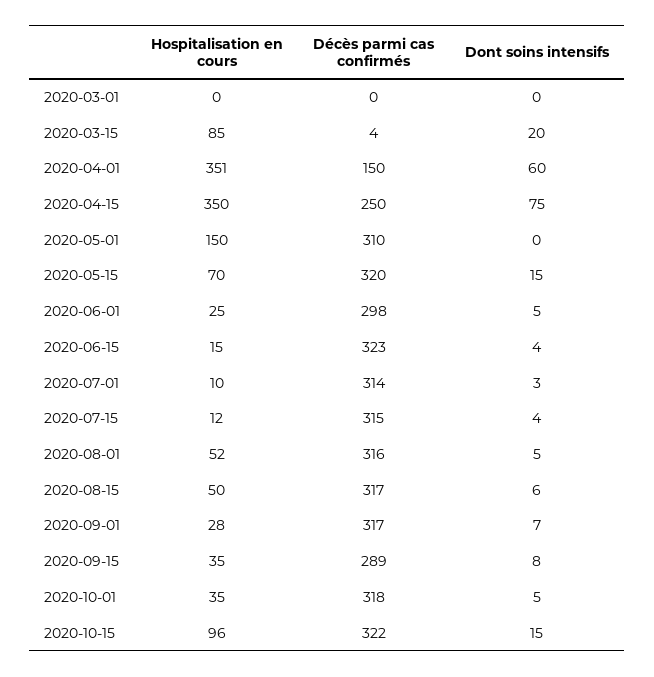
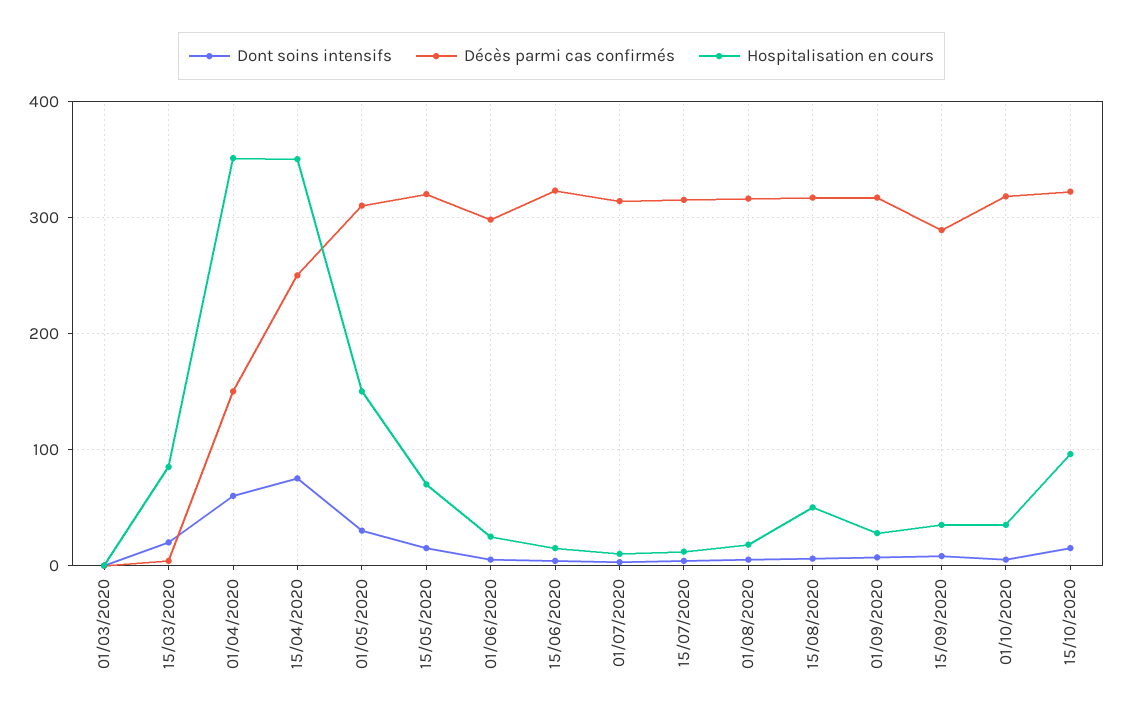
  {
    "Hospitalisation en cours": {
      "2020-03-01": 0,
      "2020-03-15": 85,
      "2020-04-01": 351,
      "2020-04-15": 350,
      "2020-05-01": 150,
      "2020-05-15": 70,
      "2020-06-01": 25,
      "2020-06-15": 15,
      "2020-07-01": 10,
      "2020-07-15": 12,
-     "2020-08-01": 52,
+     "2020-08-01": 20,
      "2020-08-15": 50,
      "2020-09-01": 28,
      "2020-09-15": 35,
      "2020-10-01": 35,
      "2020-10-15": 96
    },
    "Décès parmi cas confirmés": {
      "2020-03-01": 0,
      "2020-03-15": 4,
      "2020-04-01": 150,
      "2020-04-15": 250,
      "2020-05-01": 310,
      "2020-05-15": 320,
      "2020-06-01": 298,
      "2020-06-15": 323,
      "2020-07-01": 314,
      "2020-07-15": 315,
      "2020-08-01": 316,
      "2020-08-15": 317,
      "2020-09-01": 317,
      "2020-09-15": 289,
      "2020-10-01": 318,
      "2020-10-15": 322
    },
    "Dont soins intensifs": {
      "2020-03-01": 0,
      "2020-03-15": 20,
      "2020-04-01": 60,
      "2020-04-15": 75,
-     "2020-05-01": 0,
+     "2020-05-01": 30,
      "2020-05-15": 15,
      "2020-06-01": 5,
      "2020-06-15": 4,
      "2020-07-01": 3,
      "2020-07-15": 4,
      "2020-08-01": 5,
      "2020-08-15": 6,
      "2020-09-01": 7,
      "2020-09-15": 8,
      "2020-10-01": 5,
      "2020-10-15": 15
    }
  }

